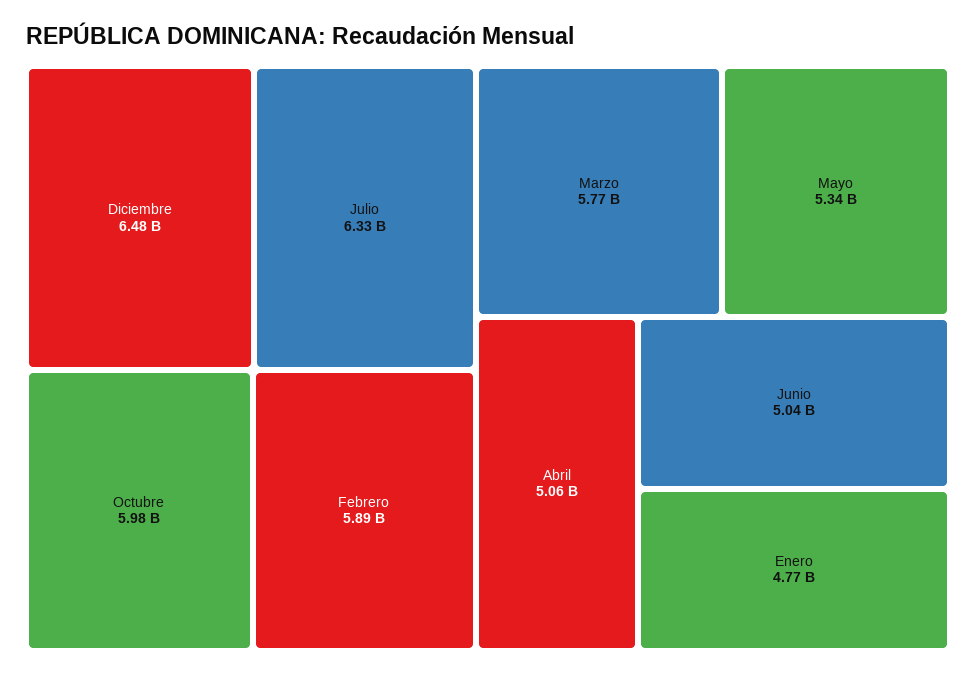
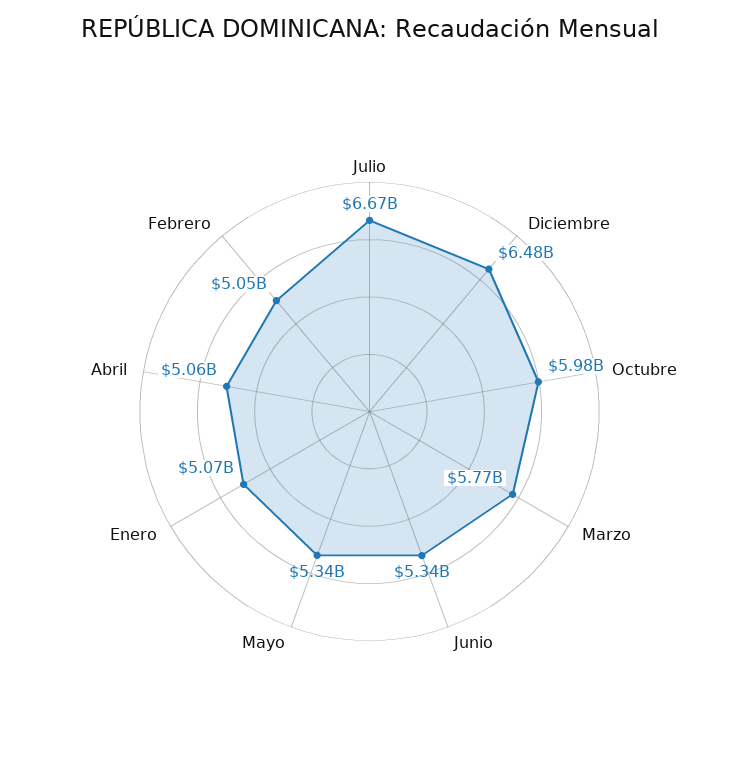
  {
    "Diciembre": 6480000000,
-   "Julio": 6330000000,
+   "Julio": 6670000000,
    "Octubre": 5980000000,
-   "Febrero": 5890000000,
+   "Febrero": 5050000000,
    "Marzo": 5770000000,
    "Mayo": 5340000000,
    "Abril": 5060000000,
-   "Junio": 5040000000,
+   "Junio": 5340000000,
-   "Enero": 4770000000
+   "Enero": 5070000000
  }

